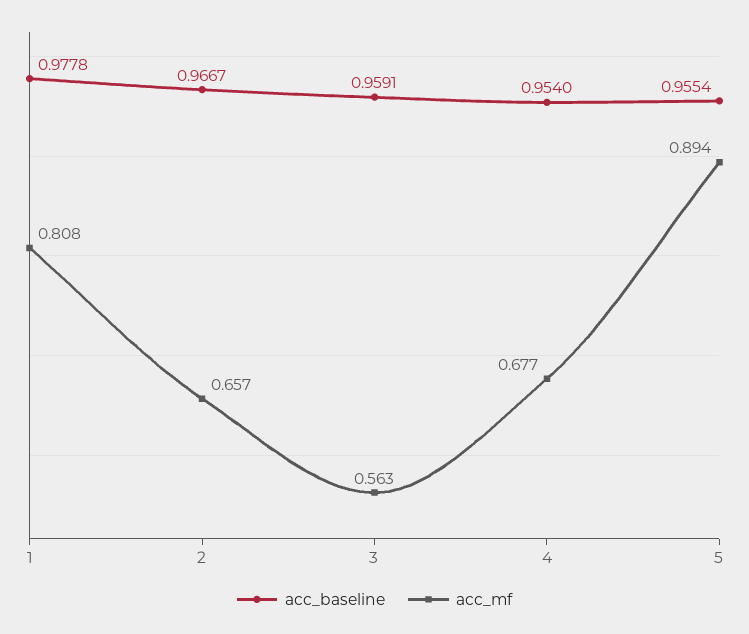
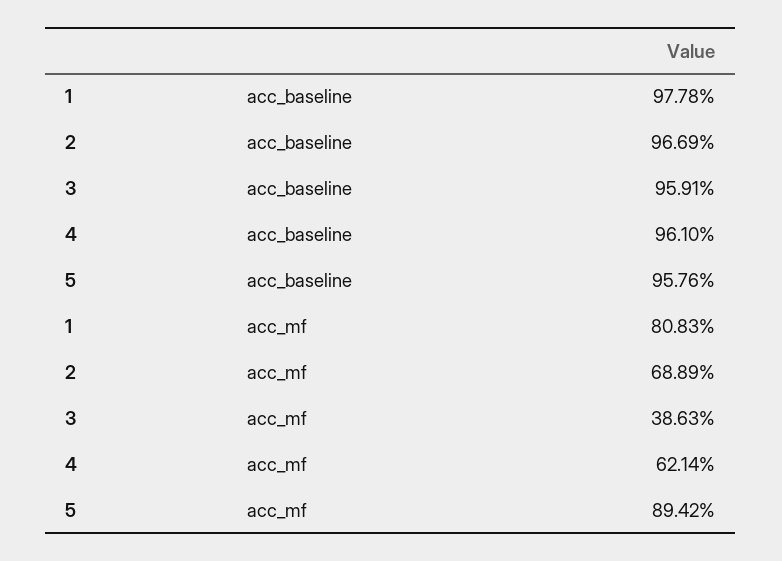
  {
    "acc_baseline": {
      "1": 0.9778,
-     "2": 0.9667,
+     "2": 0.9669,
      "3": 0.9591,
-     "4": 0.954,
+     "4": 0.961,
-     "5": 0.9554
+     "5": 0.9576
    },
    "acc_mf": {
      "1": 0.8083,
-     "2": 0.657,
+     "2": 0.6889,
-     "3": 0.563,
+     "3": 0.3863,
-     "4": 0.677,
+     "4": 0.6214,
      "5": 0.8942
    }
  }

